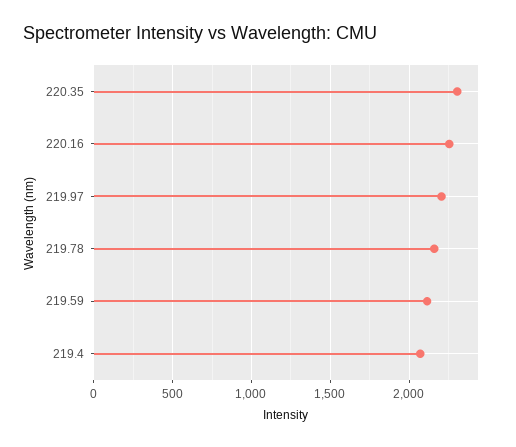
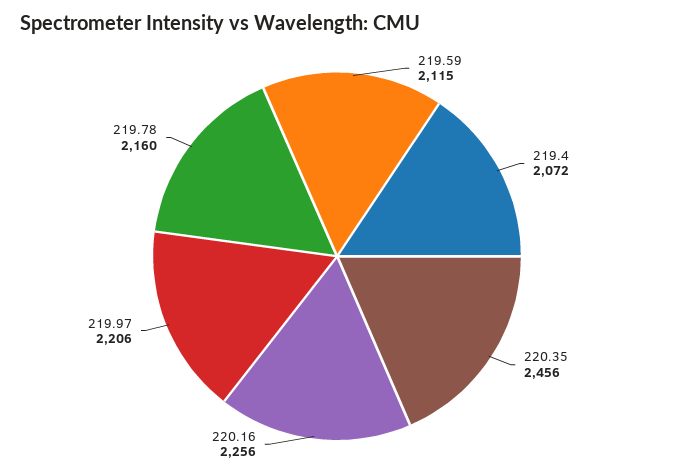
  {
-   "220.35": 2300,
+   "220.35": 2456,
    "220.16": 2256,
    "219.97": 2206,
    "219.78": 2160,
    "219.59": 2115,
    "219.4": 2072
  }

